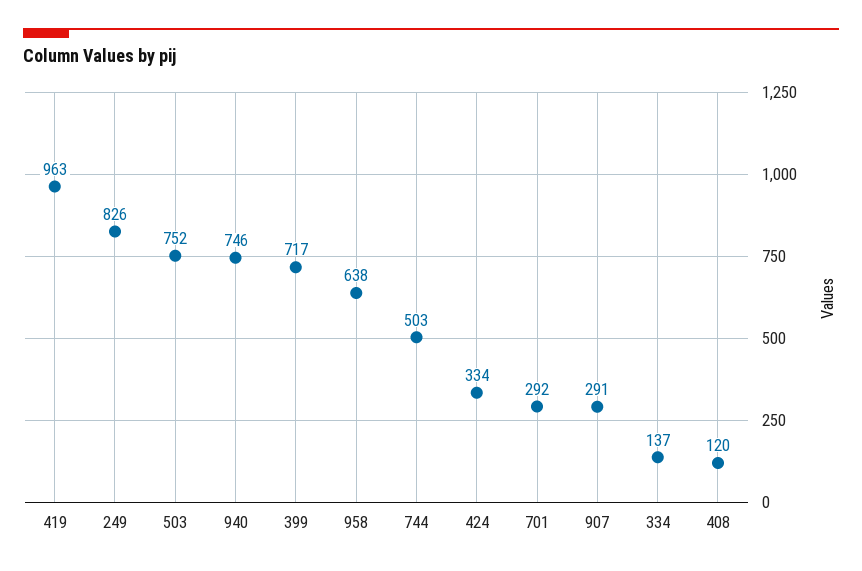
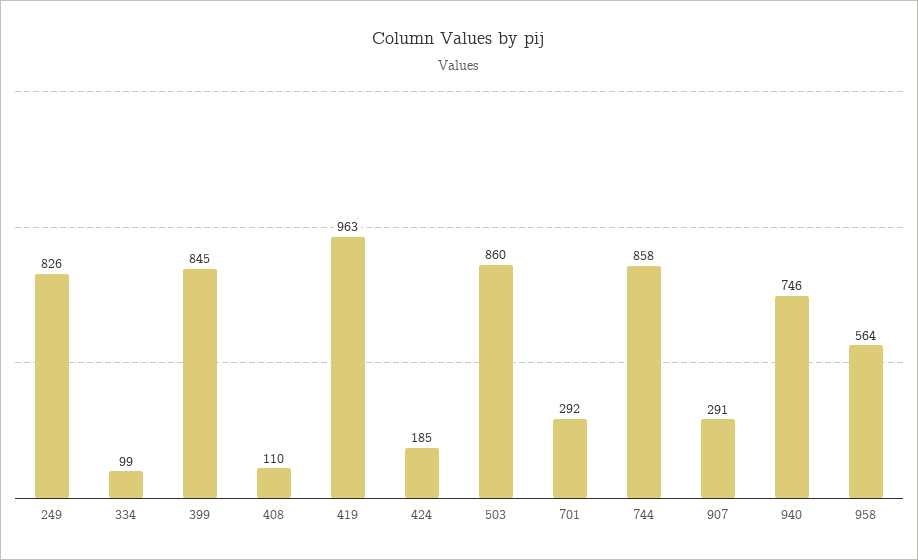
  {
    "419": 963,
    "249": 826,
-   "503": 752,
+   "503": 860,
    "940": 746,
-   "399": 717,
+   "399": 845,
-   "958": 638,
+   "958": 564,
-   "744": 503,
+   "744": 858,
-   "424": 334,
+   "424": 185,
    "701": 292,
    "907": 291,
-   "334": 137,
+   "334": 99,
-   "408": 120
+   "408": 110
  }

